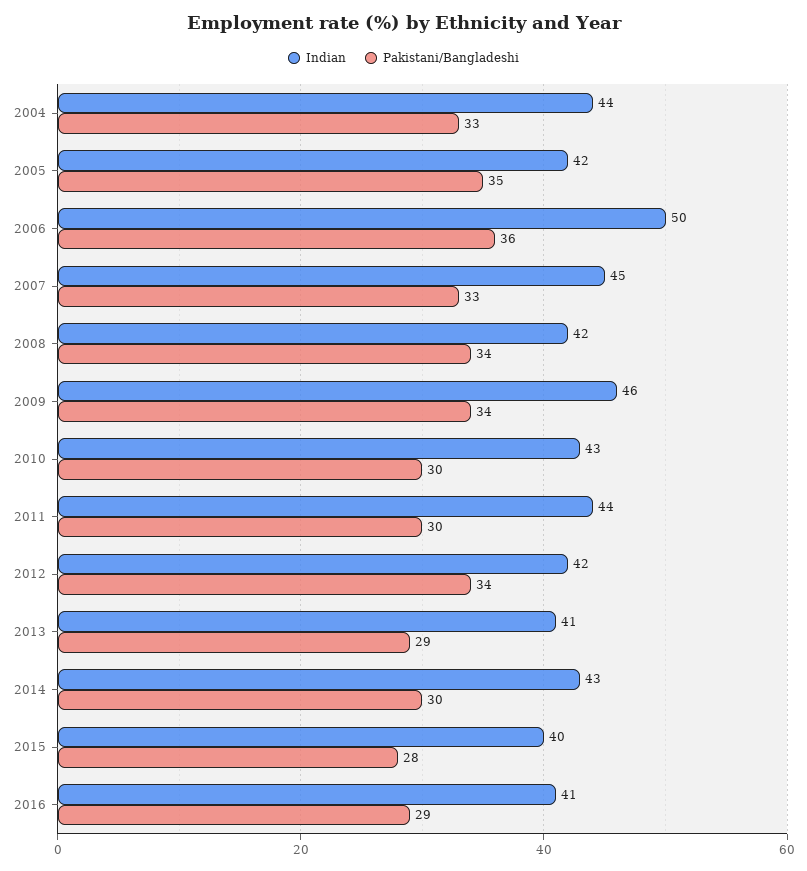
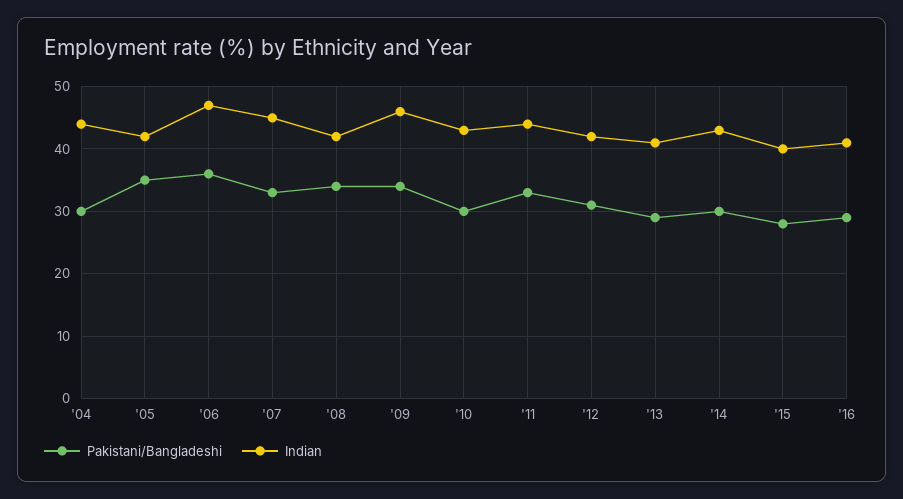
  {
    "Indian": {
      "2004": 44,
      "2005": 42,
-     "2006": 50,
+     "2006": 47,
      "2007": 45,
      "2008": 42,
      "2009": 46,
      "2010": 43,
      "2011": 44,
      "2012": 42,
      "2013": 41,
      "2014": 43,
      "2015": 40,
      "2016": 41
    },
    "Pakistani/Bangladeshi": {
-     "2004": 33,
+     "2004": 30,
      "2005": 35,
      "2006": 36,
      "2007": 33,
      "2008": 34,
      "2009": 34,
      "2010": 30,
-     "2011": 30,
+     "2011": 33,
-     "2012": 34,
+     "2012": 31,
      "2013": 29,
      "2014": 30,
      "2015": 28,
      "2016": 29
    }
  }

